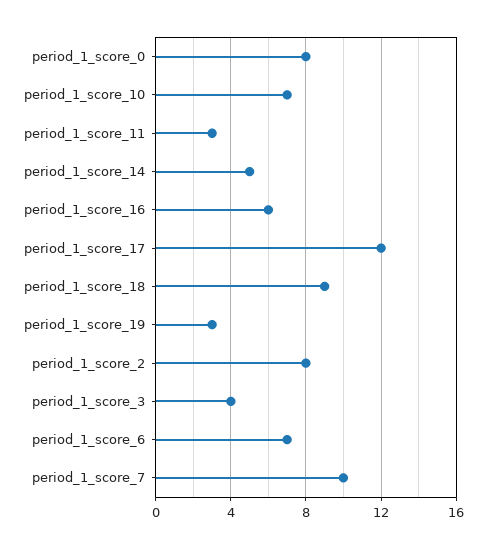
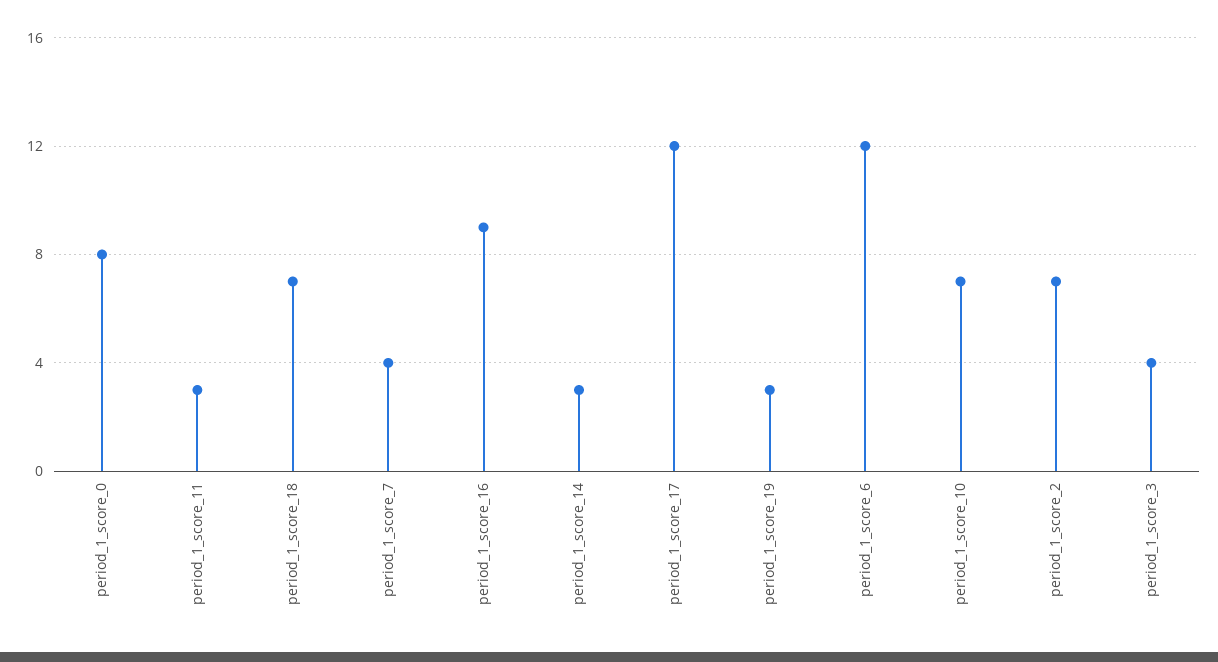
  {
    "period_1_score_0": 8,
    "period_1_score_10": 7,
    "period_1_score_11": 3,
-   "period_1_score_14": 5,
+   "period_1_score_14": 3,
-   "period_1_score_16": 6,
+   "period_1_score_16": 9,
    "period_1_score_17": 12,
-   "period_1_score_18": 9,
+   "period_1_score_18": 7,
    "period_1_score_19": 3,
-   "period_1_score_2": 8,
+   "period_1_score_2": 7,
    "period_1_score_3": 4,
-   "period_1_score_6": 7,
+   "period_1_score_6": 12,
-   "period_1_score_7": 10
+   "period_1_score_7": 4
  }

